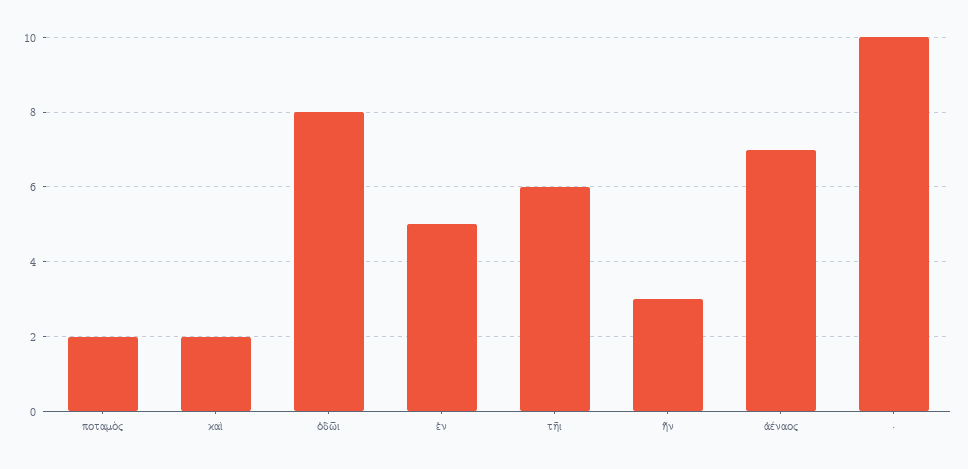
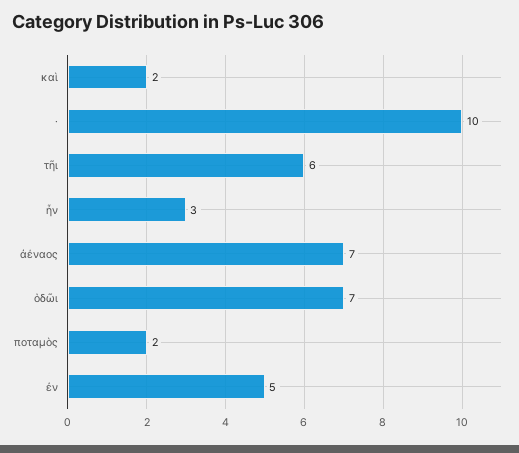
  {
    "ποταμὸς": 2,
    "καὶ": 2,
-   "ὁδῶι": 8,
+   "ὁδῶι": 7,
    "ἐν": 5,
    "τῆι": 6,
    "ἦν": 3,
    "ἀέναος": 7,
    "·": 10
  }

